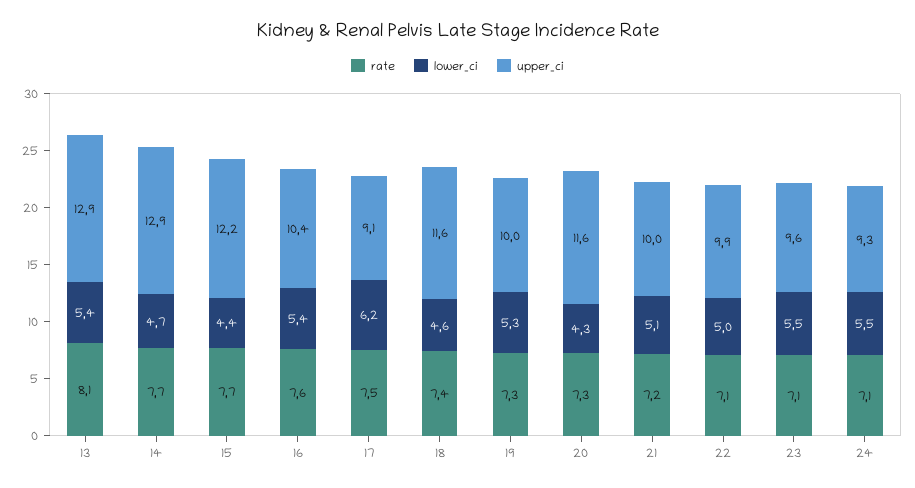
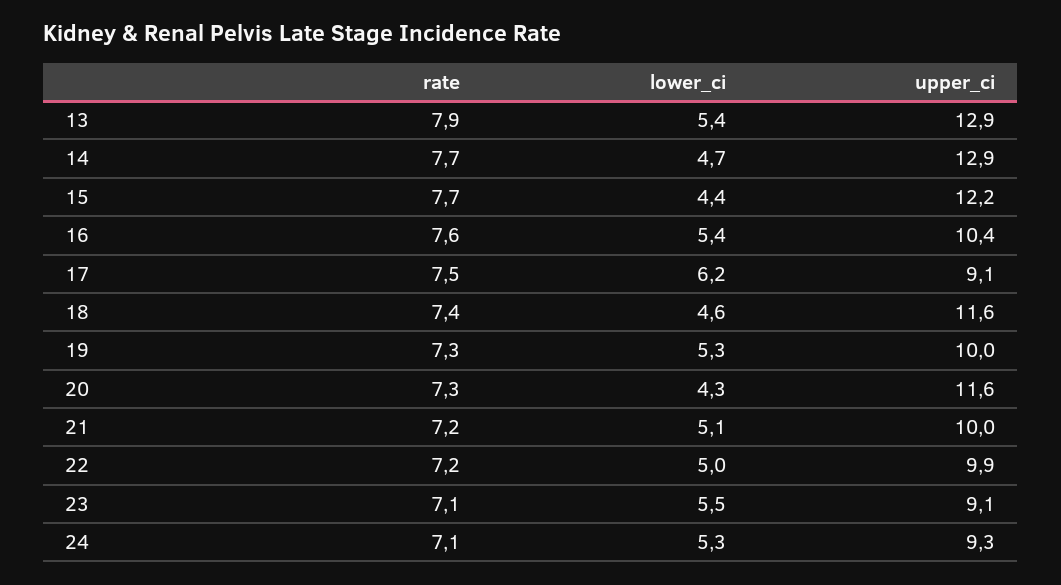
  {
    "rate": {
-     "13": 8.1,
+     "13": 7.9,
      "14": 7.7,
      "15": 7.7,
      "16": 7.6,
      "17": 7.5,
      "18": 7.4,
      "19": 7.3,
      "20": 7.3,
      "21": 7.2,
-     "22": 7.1,
+     "22": 7.2,
      "23": 7.1,
      "24": 7.1
    },
    "lower_ci": {
      "13": 5.4,
      "14": 4.7,
      "15": 4.4,
      "16": 5.4,
      "17": 6.2,
      "18": 4.6,
      "19": 5.3,
      "20": 4.3,
      "21": 5.1,
      "22": 5,
      "23": 5.5,
-     "24": 5.5
+     "24": 5.3
    },
    "upper_ci": {
      "13": 12.9,
      "14": 12.9,
      "15": 12.2,
      "16": 10.4,
      "17": 9.1,
      "18": 11.6,
      "19": 10,
      "20": 11.6,
      "21": 10,
      "22": 9.9,
-     "23": 9.6,
+     "23": 9.1,
      "24": 9.3
    }
  }

